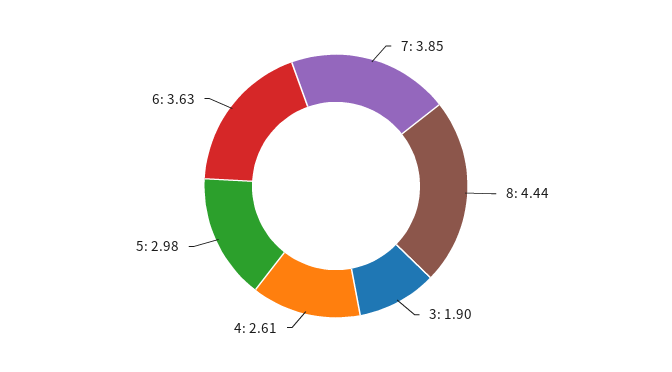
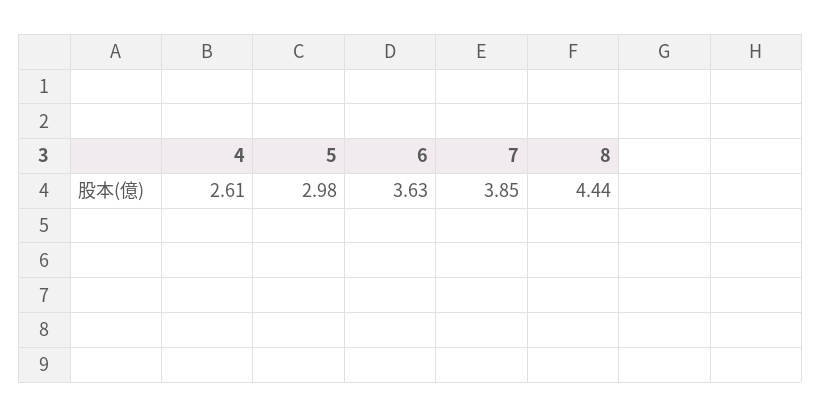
  {
    "7": 3.85,
    "8": 4.44,
-   "3": 1.9,
    "4": 2.61,
    "5": 2.98,
    "6": 3.63
  }

